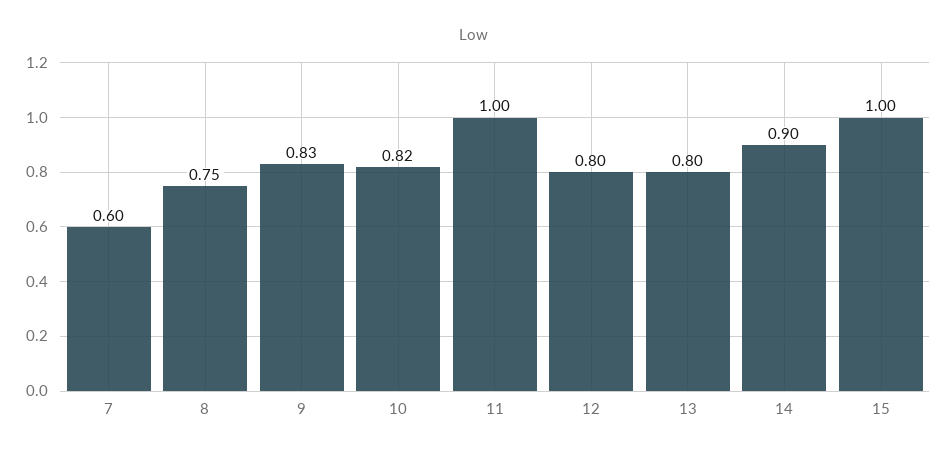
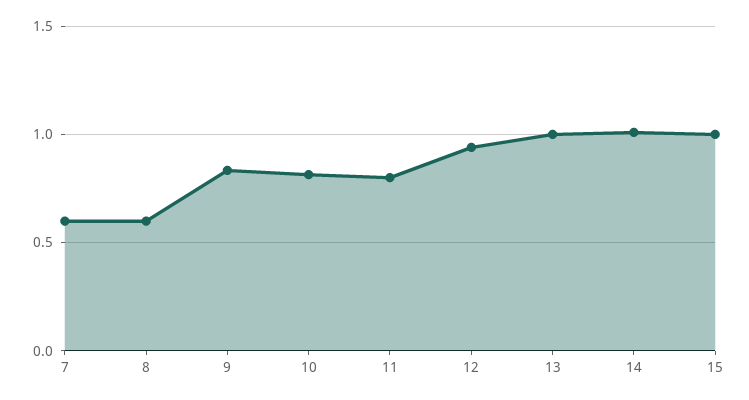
  {
    "7": 0.6,
-   "8": 0.75,
+   "8": 0.6,
    "9": 0.83,
    "10": 0.82,
-   "11": 1,
+   "11": 0.8,
-   "12": 0.8,
+   "12": 0.95,
-   "13": 0.8,
+   "13": 1,
-   "14": 0.9,
+   "14": 1,
    "15": 1
  }

